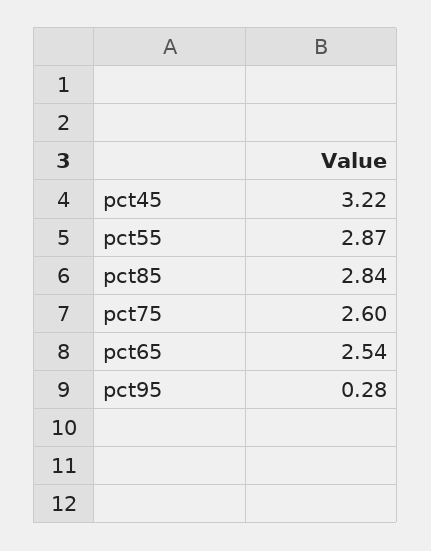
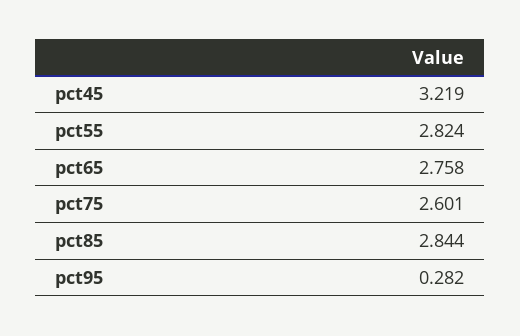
  {
    "pct45": 3.219,
-   "pct55": 2.87,
+   "pct55": 2.824,
    "pct85": 2.844,
    "pct75": 2.601,
-   "pct65": 2.54,
+   "pct65": 2.758,
    "pct95": 0.282
  }

